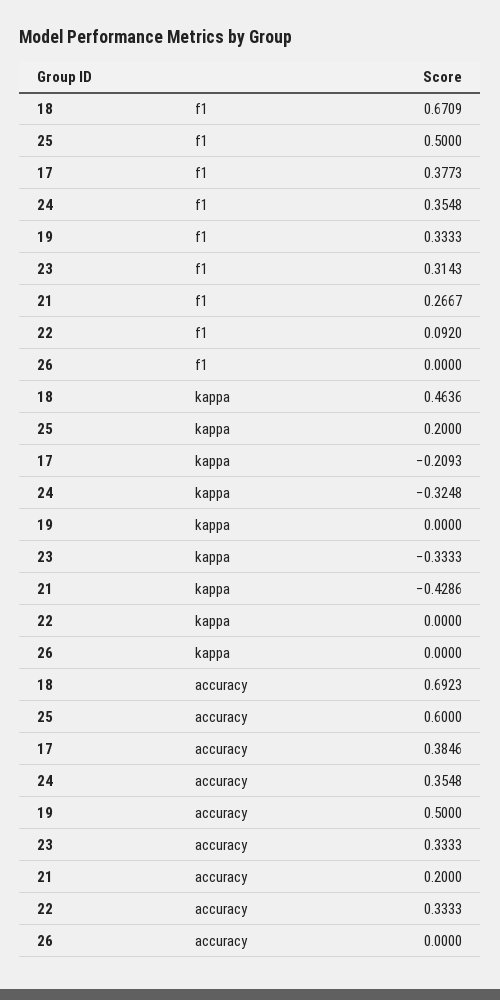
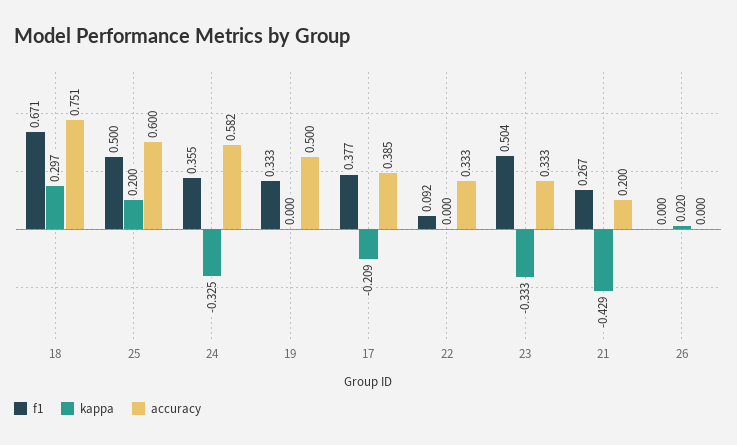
  {
    "f1": {
      "18": 0.6709,
      "25": 0.5,
      "17": 0.3773,
      "24": 0.3548,
      "19": 0.3333,
-     "23": 0.3143,
+     "23": 0.504,
      "21": 0.2667,
      "22": 0.092,
      "26": 0
    },
    "kappa": {
-     "18": 0.4636,
+     "18": 0.297,
      "25": 0.2,
      "17": -0.2093,
      "24": -0.3248,
      "19": 0,
      "23": -0.3333,
      "21": -0.4286,
      "22": 0,
-     "26": 0
+     "26": 0.02
    },
    "accuracy": {
-     "18": 0.6923,
+     "18": 0.751,
      "25": 0.6,
      "17": 0.3846,
-     "24": 0.3548,
+     "24": 0.582,
      "19": 0.5,
      "23": 0.3333,
      "21": 0.2,
      "22": 0.3333,
      "26": 0
    }
  }

